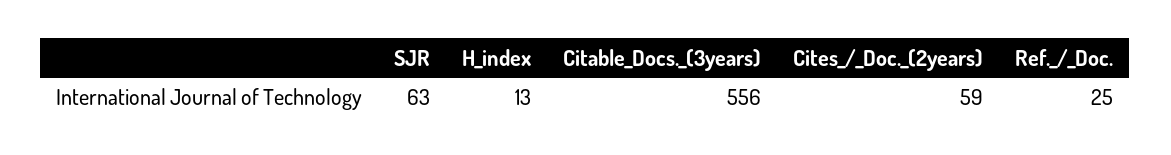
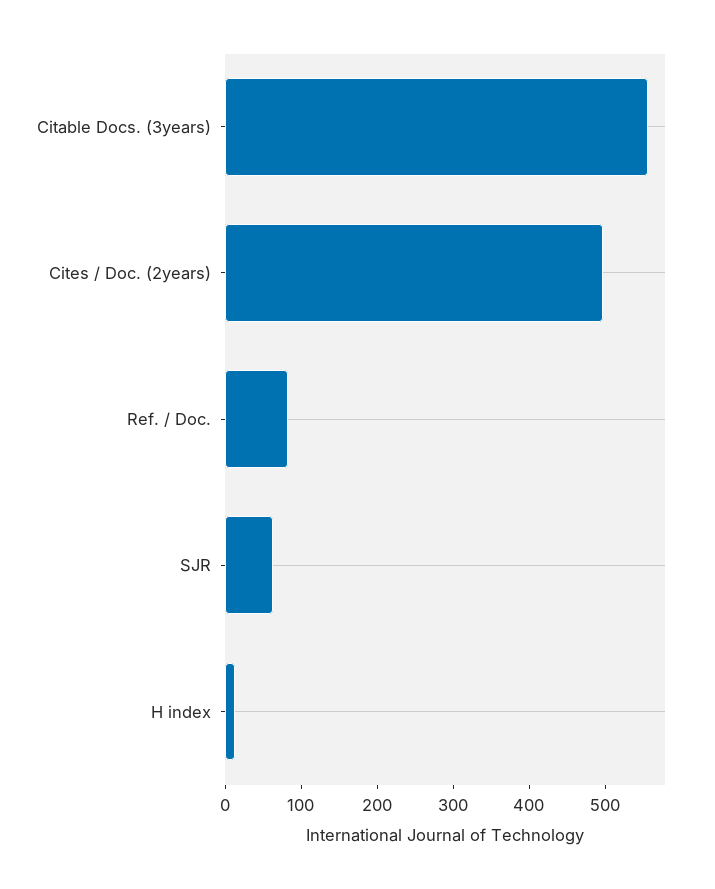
  {
    "SJR": 63,
    "H_index": 13,
    "Citable_Docs._(3years)": 556,
-   "Cites_/_Doc._(2years)": 59,
+   "Cites_/_Doc._(2years)": 500,
-   "Ref._/_Doc.": 25
+   "Ref._/_Doc.": 80
  }

